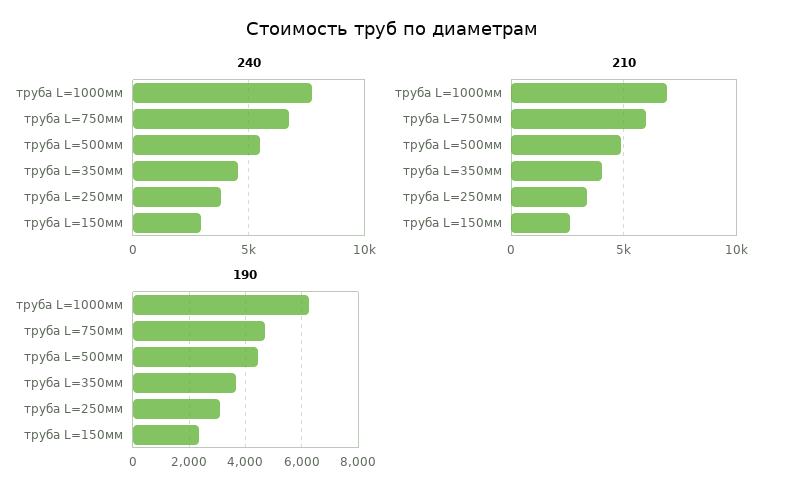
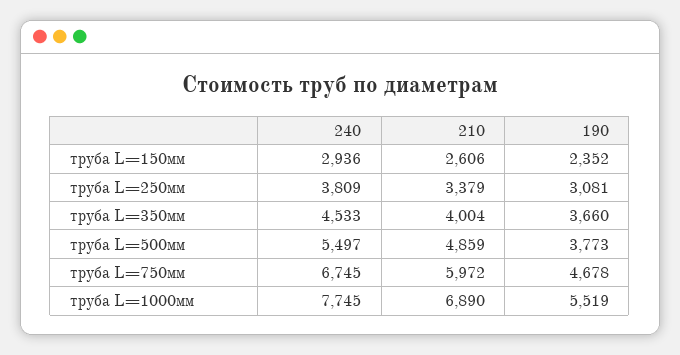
  {
    "240": {
      "труба L=1000мм": 7745,
      "труба L=750мм": 6745,
      "труба L=500мм": 5497,
      "труба L=350мм": 4533,
      "труба L=250мм": 3809,
      "труба L=150мм": 2936
    },
    "210": {
      "труба L=1000мм": 6890,
      "труба L=750мм": 5972,
      "труба L=500мм": 4859,
      "труба L=350мм": 4004,
      "труба L=250мм": 3379,
      "труба L=150мм": 2606
    },
    "190": {
-     "труба L=1000мм": 6250,
+     "труба L=1000мм": 5519,
      "труба L=750мм": 4678,
-     "труба L=500мм": 4500,
+     "труба L=500мм": 3773,
      "труба L=350мм": 3660,
      "труба L=250мм": 3081,
      "труба L=150мм": 2352
    }
  }

